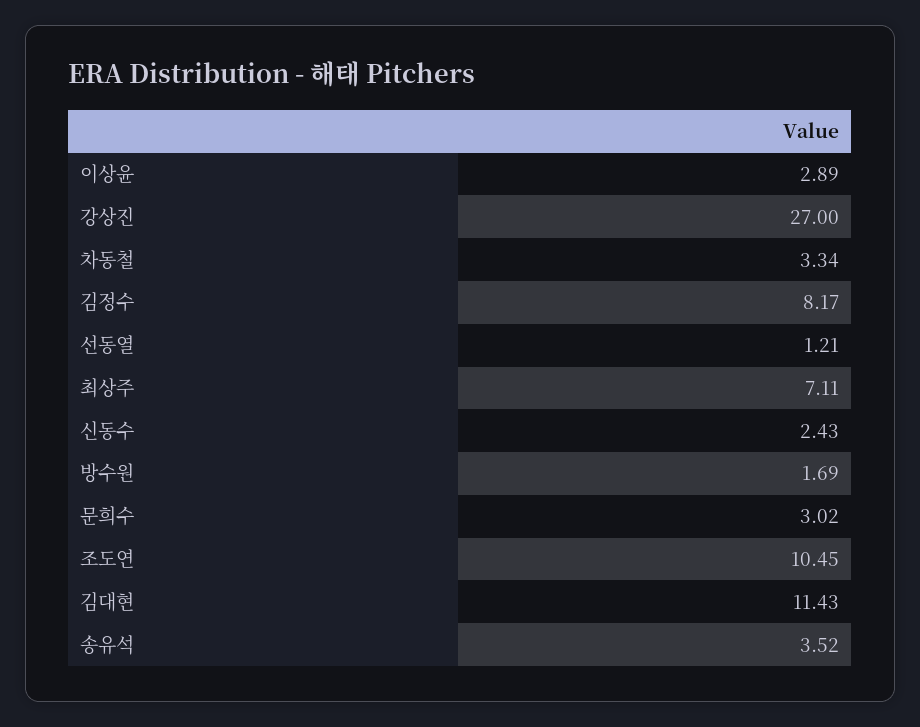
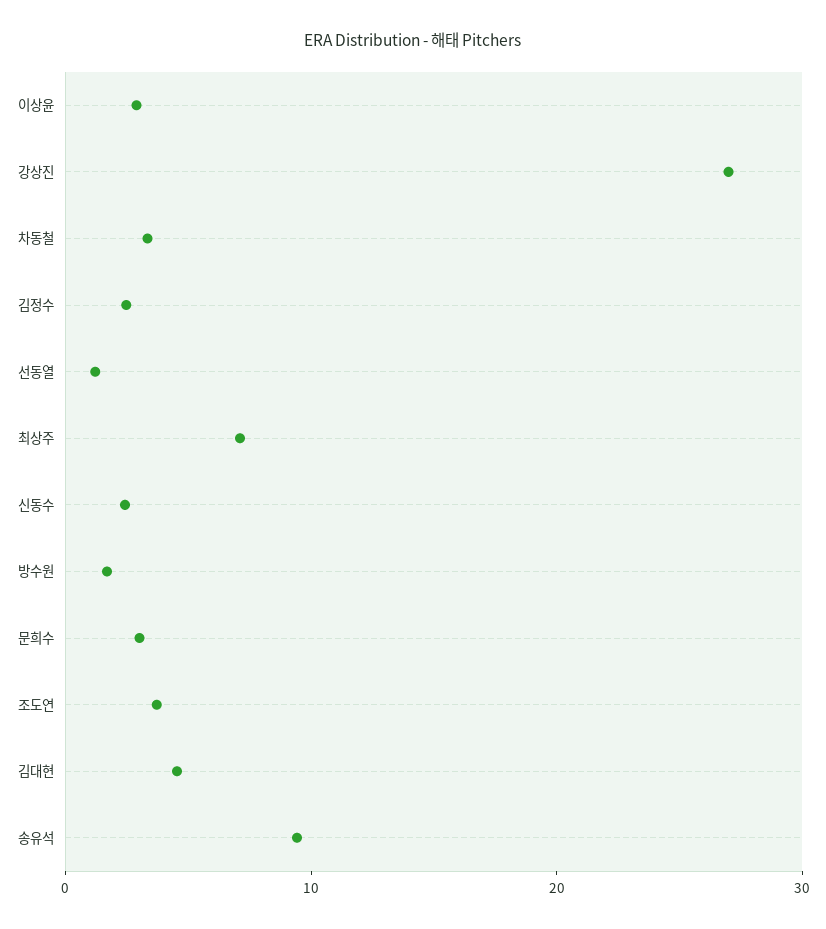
  {
    "이상윤": 2.89,
    "강상진": 27,
    "차동철": 3.34,
-   "김정수": 8.17,
+   "김정수": 2,
    "선동열": 1.21,
    "최상주": 7.11,
    "신동수": 2.43,
    "방수원": 1.69,
    "문희수": 3.02,
-   "조도연": 10.45,
+   "조도연": 4,
-   "김대현": 11.43,
+   "김대현": 4,
-   "송유석": 3.52
+   "송유석": 10
  }

